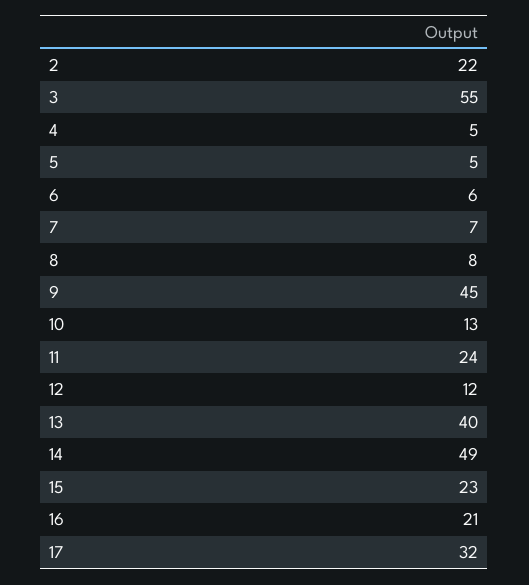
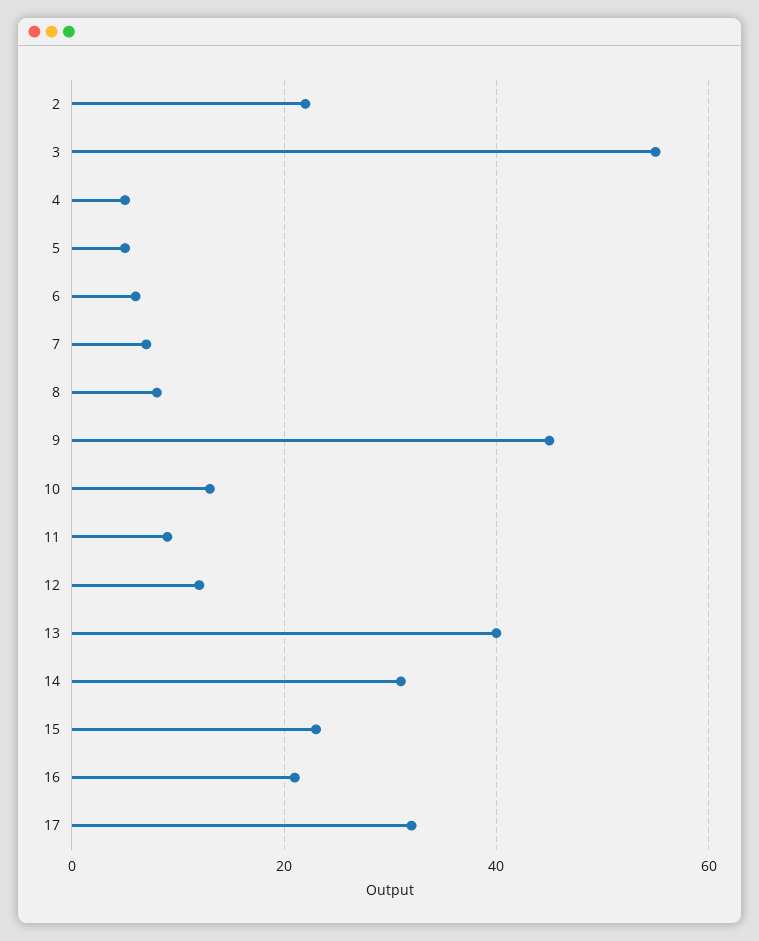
  {
    "2": 22,
    "3": 55,
    "4": 5,
    "5": 5,
    "6": 6,
    "7": 7,
    "8": 8,
    "9": 45,
    "10": 13,
-   "11": 24,
+   "11": 10,
    "12": 12,
    "13": 40,
-   "14": 49,
+   "14": 30,
    "15": 23,
    "16": 21,
    "17": 32
  }

